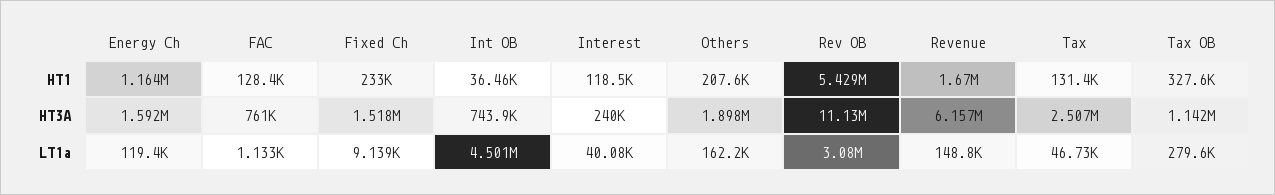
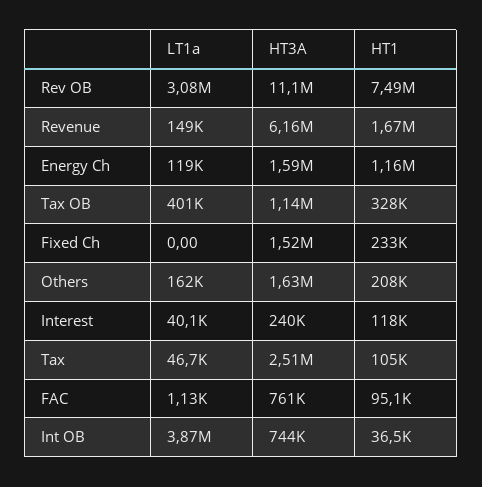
  {
    "Energy Ch": {
      "HT1": 1164000,
      "HT3A": 1592000,
      "LT1a": 119400
    },
    "FAC": {
-     "HT1": 128400,
+     "HT1": 95100,
      "HT3A": 761000,
      "LT1a": 1133
    },
    "Fixed Ch": {
      "HT1": 233000,
      "HT3A": 1518000,
-     "LT1a": 9139
+     "LT1a": 0
    },
    "Int OB": {
      "HT1": 36460,
      "HT3A": 743900,
-     "LT1a": 4501000
+     "LT1a": 3870000
    },
    "Interest": {
      "HT1": 118500,
      "HT3A": 240000,
      "LT1a": 40080
    },
    "Others": {
      "HT1": 207600,
-     "HT3A": 1898000,
+     "HT3A": 1630000,
      "LT1a": 162200
    },
    "Rev OB": {
-     "HT1": 5429000,
+     "HT1": 7490000,
      "HT3A": 11130000,
      "LT1a": 3080000
    },
    "Revenue": {
      "HT1": 1670000,
      "HT3A": 6157000,
      "LT1a": 148800
    },
    "Tax": {
-     "HT1": 131400,
+     "HT1": 105000,
      "HT3A": 2507000,
      "LT1a": 46730
    },
    "Tax OB": {
      "HT1": 327600,
      "HT3A": 1142000,
-     "LT1a": 279600
+     "LT1a": 401000
    }
  }

